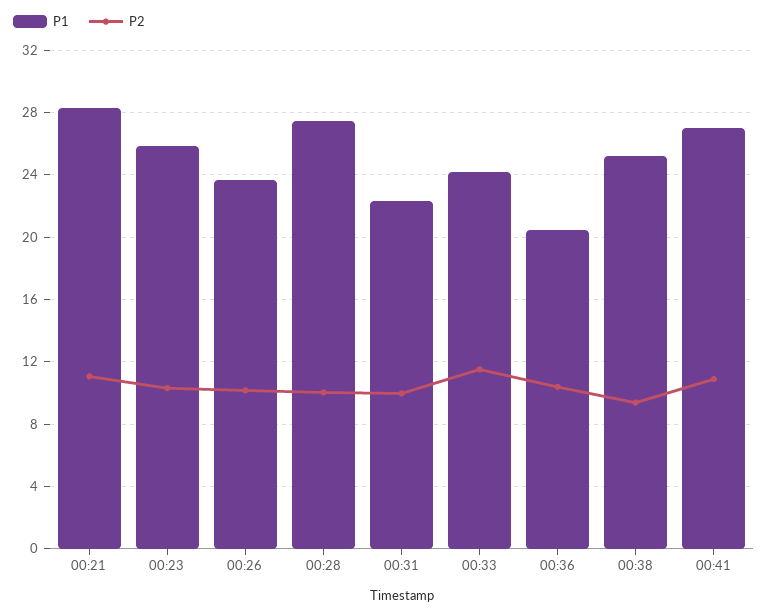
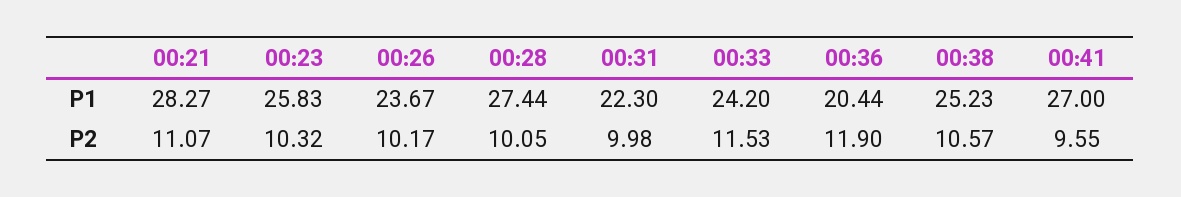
  {
    "P1": {
      "00:21": 28.27,
      "00:23": 25.83,
      "00:26": 23.67,
      "00:28": 27.44,
      "00:31": 22.3,
      "00:33": 24.2,
      "00:36": 20.44,
      "00:38": 25.23,
      "00:41": 27
    },
    "P2": {
      "00:21": 11.07,
      "00:23": 10.32,
      "00:26": 10.17,
      "00:28": 10.05,
      "00:31": 9.98,
      "00:33": 11.53,
-     "00:36": 10.5,
+     "00:36": 11.9,
-     "00:38": 9.5,
+     "00:38": 10.57,
-     "00:41": 11
+     "00:41": 9.55
    }
  }

